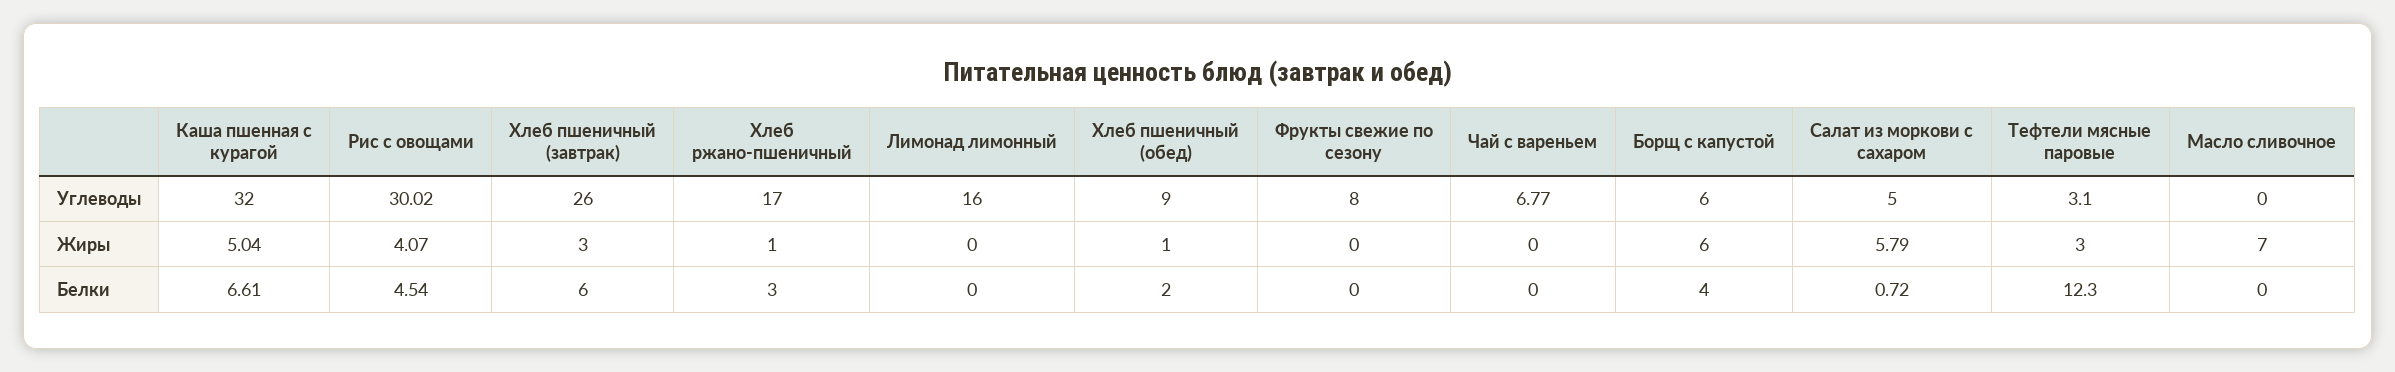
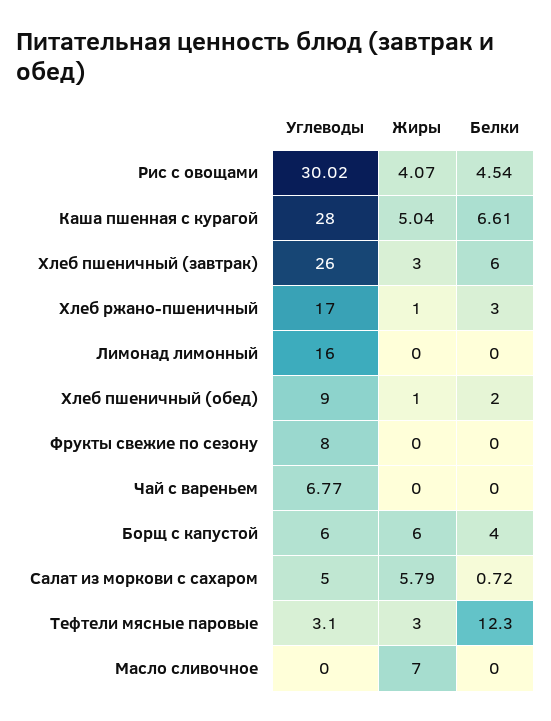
  {
    "Каша пшенная с курагой": {
-     "Углеводы": 32,
+     "Углеводы": 28,
      "Жиры": 5.04,
      "Белки": 6.61
    },
    "Рис с овощами": {
      "Углеводы": 30.02,
      "Жиры": 4.07,
      "Белки": 4.54
    },
    "Хлеб пшеничный (завтрак)": {
      "Углеводы": 26,
      "Жиры": 3,
      "Белки": 6
    },
    "Хлеб ржано-пшеничный": {
      "Углеводы": 17,
      "Жиры": 1,
      "Белки": 3
    },
    "Лимонад лимонный": {
      "Углеводы": 16,
      "Жиры": 0,
      "Белки": 0
    },
    "Хлеб пшеничный (обед)": {
      "Углеводы": 9,
      "Жиры": 1,
      "Белки": 2
    },
    "Фрукты свежие по сезону": {
      "Углеводы": 8,
      "Жиры": 0,
      "Белки": 0
    },
    "Чай с вареньем": {
      "Углеводы": 6.77,
      "Жиры": 0,
      "Белки": 0
    },
    "Борщ с капустой": {
      "Углеводы": 6,
      "Жиры": 6,
      "Белки": 4
    },
    "Салат из моркови с сахаром": {
      "Углеводы": 5,
      "Жиры": 5.79,
      "Белки": 0.72
    },
    "Тефтели мясные паровые": {
      "Углеводы": 3.1,
      "Жиры": 3,
      "Белки": 12.3
    },
    "Масло сливочное": {
      "Углеводы": 0,
      "Жиры": 7,
      "Белки": 0
    }
  }

